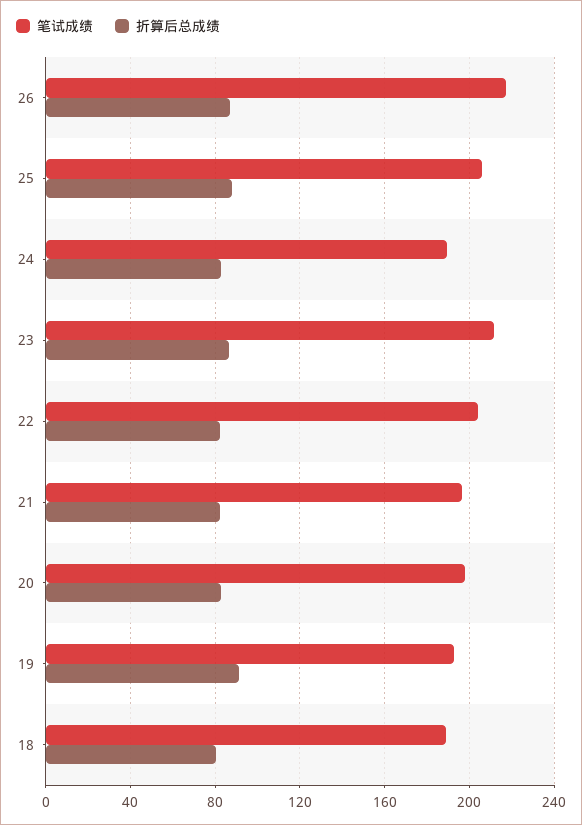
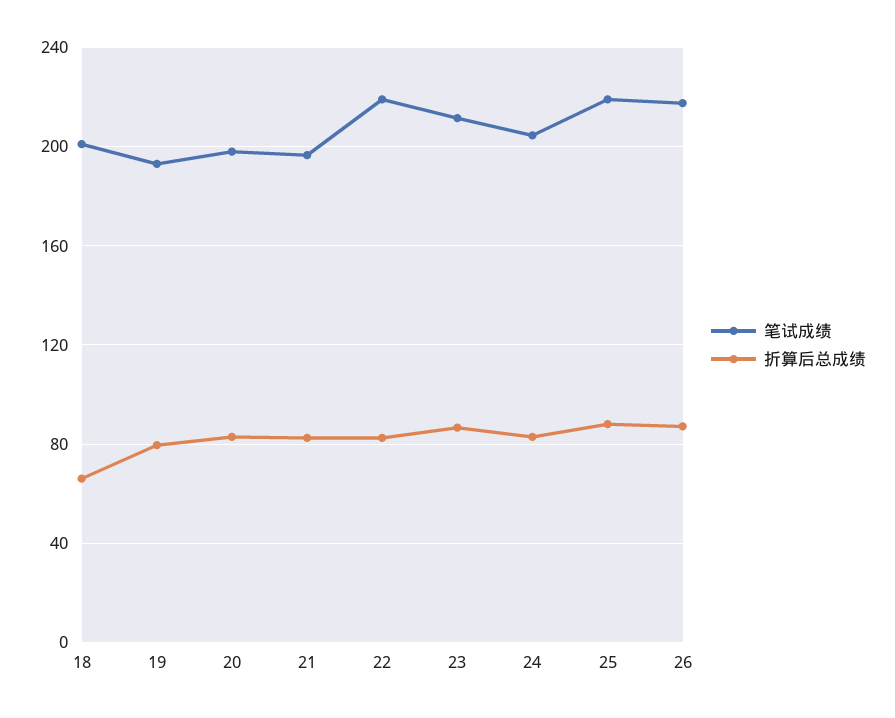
  {
    "笔试成绩": {
      "26": 220,
-     "25": 205,
+     "25": 220,
-     "24": 190,
+     "24": 205,
      "23": 210,
-     "22": 205,
+     "22": 220,
      "21": 195,
      "20": 200,
      "19": 195,
-     "18": 190
+     "18": 200
    },
    "折算后总成绩": {
      "26": 85,
      "25": 90,
      "24": 85,
      "23": 85,
      "22": 80,
      "21": 80,
      "20": 85,
-     "19": 90,
+     "19": 80,
-     "18": 80
+     "18": 65
    }
  }

